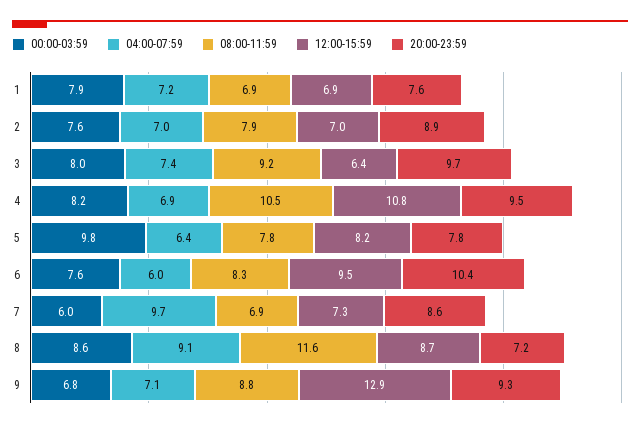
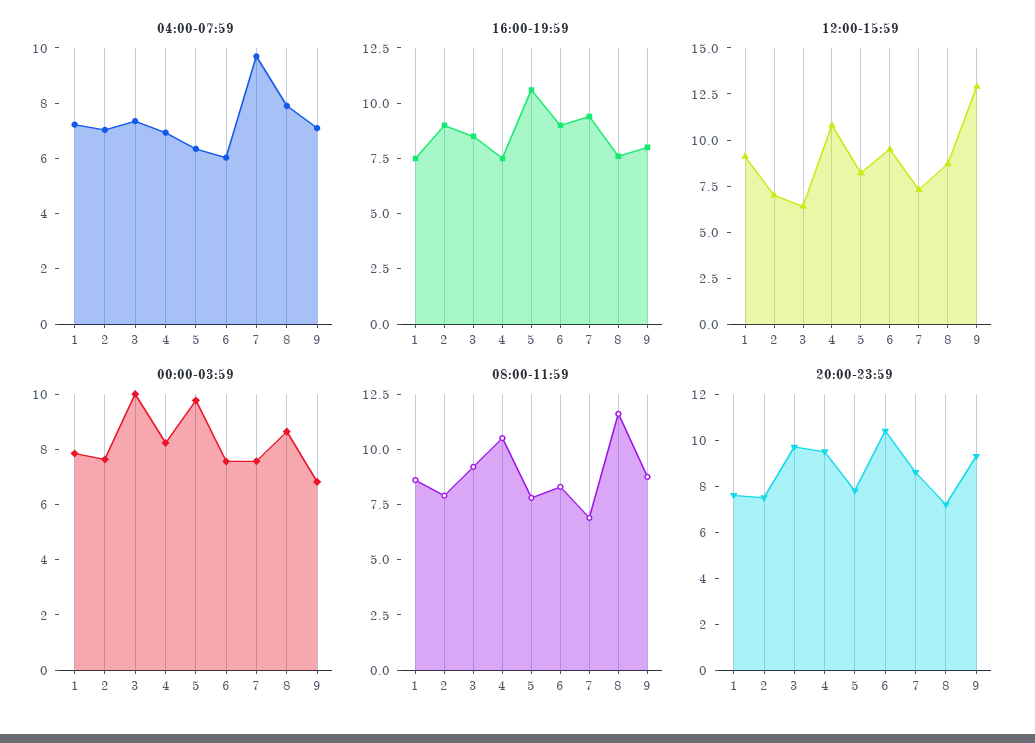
  {
    "00:00-03:59": {
      "1": 7.9,
      "2": 7.6,
-     "3": 8,
+     "3": 10,
      "4": 8.2,
      "5": 9.8,
      "6": 7.6,
-     "7": 6,
+     "7": 7.5,
      "8": 8.6,
      "9": 6.8
    },
    "04:00-07:59": {
      "1": 7.2,
      "2": 7,
      "3": 7.4,
      "4": 6.9,
      "5": 6.4,
      "6": 6,
      "7": 9.7,
-     "8": 9.1,
+     "8": 8,
      "9": 7.1
    },
    "08:00-11:59": {
-     "1": 6.9,
+     "1": 8.5,
      "2": 7.9,
      "3": 9.2,
      "4": 10.5,
      "5": 7.8,
      "6": 8.3,
      "7": 6.9,
      "8": 11.6,
      "9": 8.8
    },
    "12:00-15:59": {
-     "1": 6.9,
+     "1": 9,
      "2": 7,
      "3": 6.4,
      "4": 10.8,
      "5": 8.2,
      "6": 9.5,
      "7": 7.3,
      "8": 8.7,
      "9": 12.9
    },
    "20:00-23:59": {
      "1": 7.6,
-     "2": 8.9,
+     "2": 7.5,
      "3": 9.7,
      "4": 9.5,
      "5": 7.8,
      "6": 10.4,
      "7": 8.6,
      "8": 7.2,
      "9": 9.3
-   }
+   },
+   "16:00-19:59": {
+     "1": 7.5,
+     "2": 9,
+     "3": 8.5,
+     "4": 7.5,
+     "5": 10.5,
+     "6": 9,
+     "7": 9.5,
+     "8": 7.5,
+     "9": 8
+   }
  }

